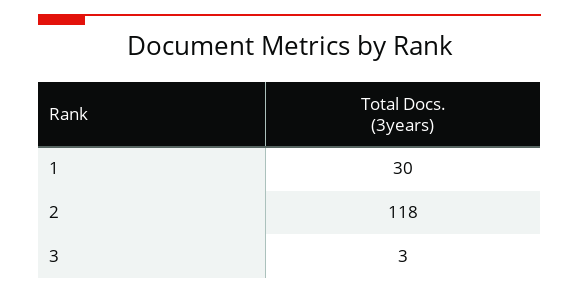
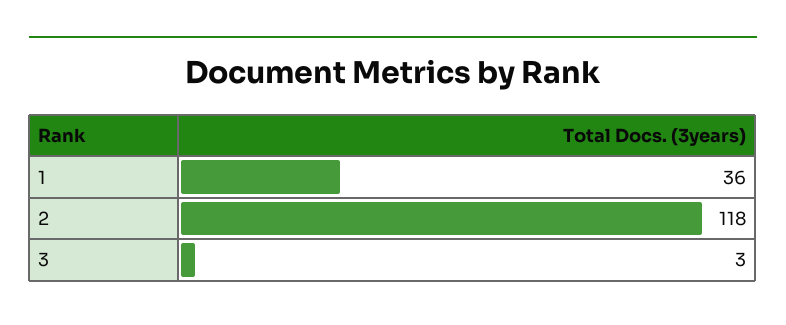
  {
-   "1": 30,
+   "1": 36,
    "2": 118,
    "3": 3
  }

